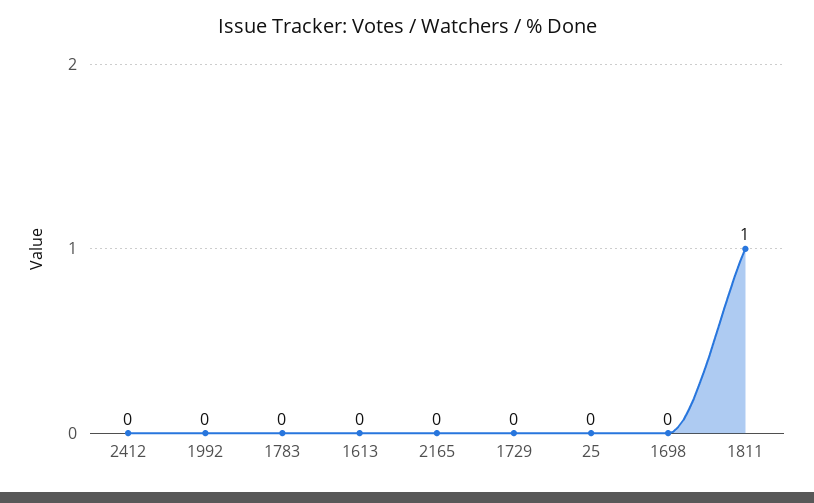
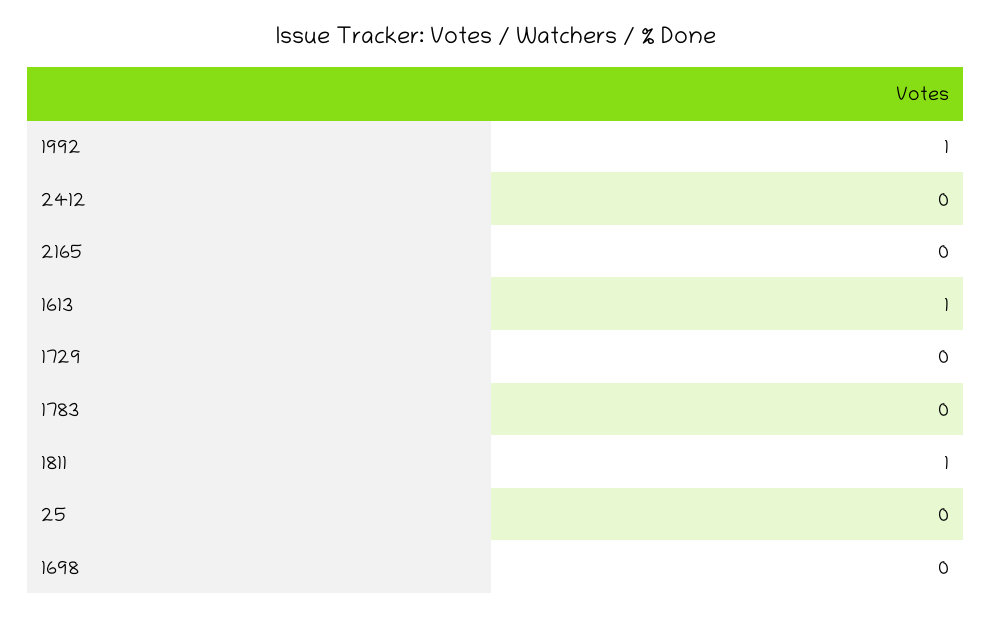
  {
    "2412": 0,
-   "1992": 0,
+   "1992": 1,
    "1783": 0,
-   "1613": 0,
+   "1613": 1,
    "2165": 0,
    "1729": 0,
    "25": 0,
    "1698": 0,
    "1811": 1
  }

